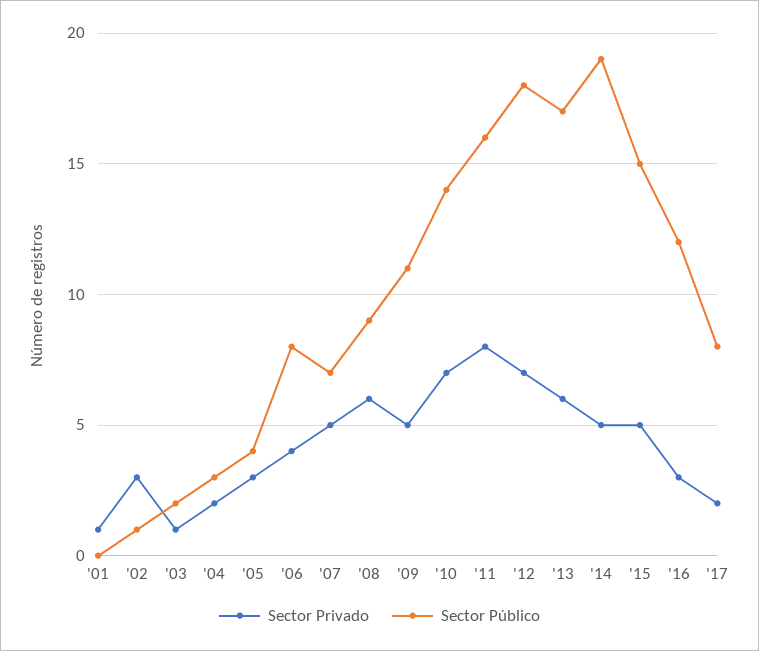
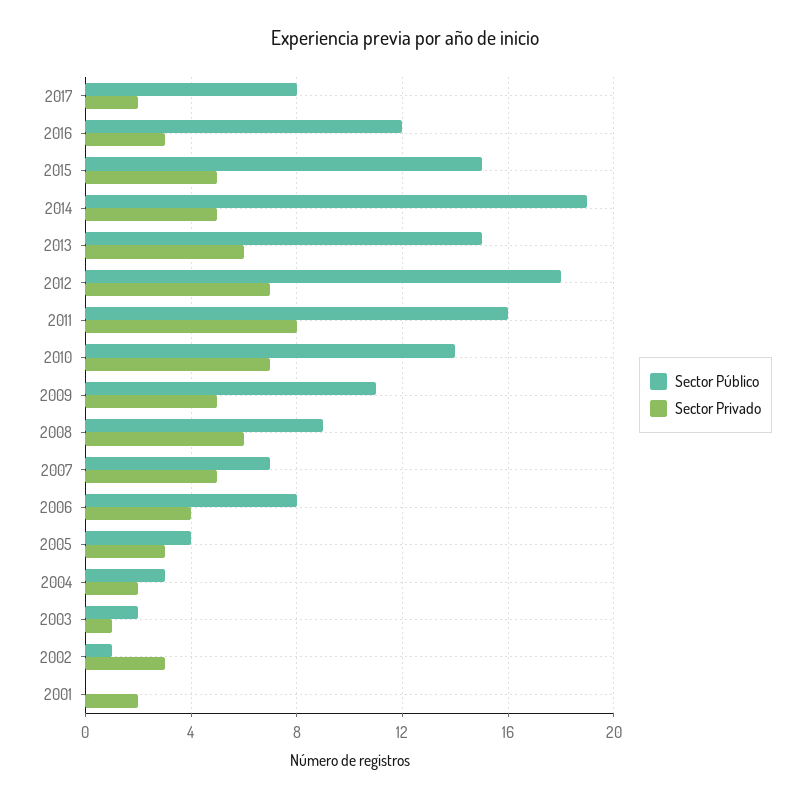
  {
    "Sector Privado": {
-     "'01": 1,
+     "'01": 2,
      "'02": 3,
      "'03": 1,
      "'04": 2,
      "'05": 3,
      "'06": 4,
      "'07": 5,
      "'08": 6,
      "'09": 5,
      "'10": 7,
      "'11": 8,
      "'12": 7,
      "'13": 6,
      "'14": 5,
      "'15": 5,
      "'16": 3,
      "'17": 2
    },
    "Sector Público": {
      "'01": 0,
      "'02": 1,
      "'03": 2,
      "'04": 3,
      "'05": 4,
      "'06": 8,
      "'07": 7,
      "'08": 9,
      "'09": 11,
      "'10": 14,
      "'11": 16,
      "'12": 18,
-     "'13": 17,
+     "'13": 15,
      "'14": 19,
      "'15": 15,
      "'16": 12,
      "'17": 8
    }
  }

